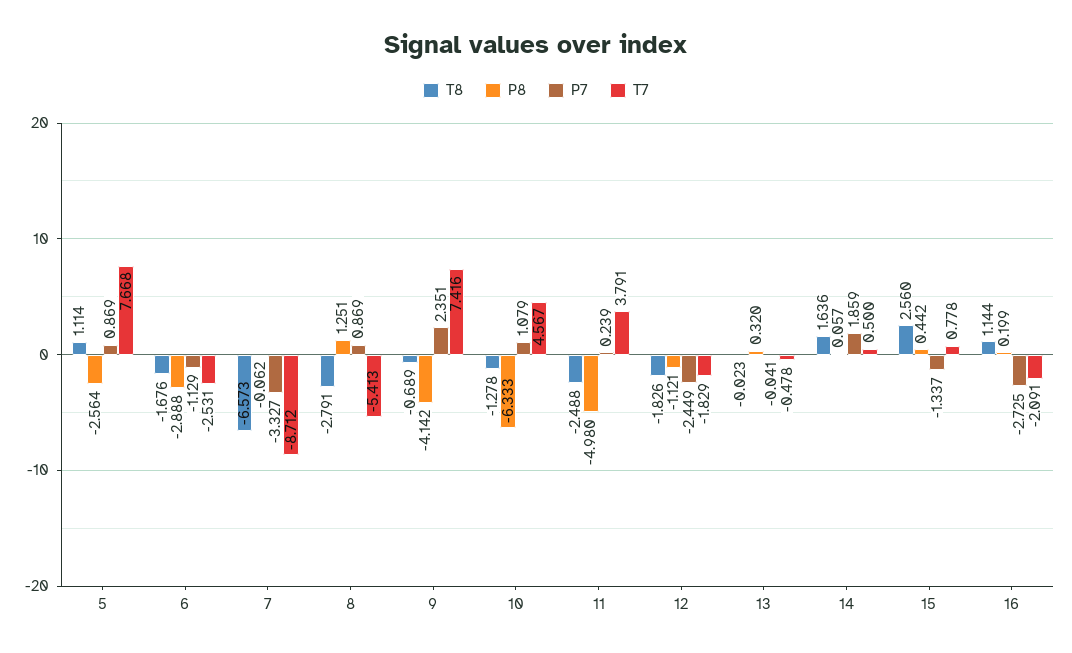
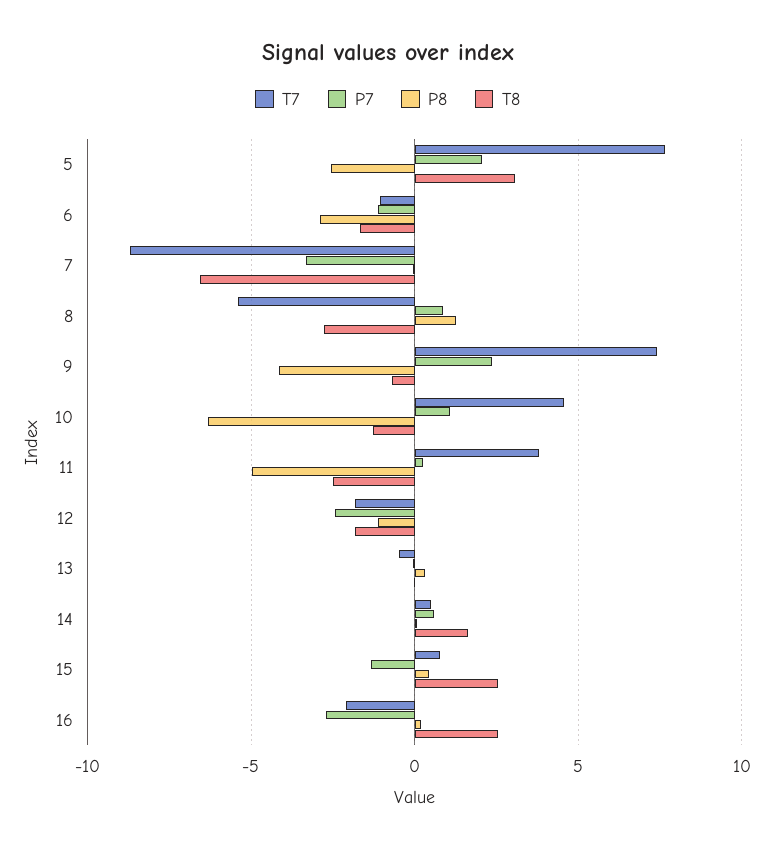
  {
    "T8": {
-     "5": 1.114,
+     "5": 3,
      "6": -1.676,
      "7": -6.573,
      "8": -2.791,
      "9": -0.689,
      "10": -1.278,
      "11": -2.488,
      "12": -1.826,
      "13": -0.023,
      "14": 1.636,
      "15": 2.56,
-     "16": 1.144
+     "16": 2.5
    },
    "P8": {
      "5": -2.564,
      "6": -2.888,
      "7": -0.062,
      "8": 1.251,
      "9": -4.142,
      "10": -6.333,
      "11": -4.98,
      "12": -1.121,
      "13": 0.32,
      "14": 0.057,
      "15": 0.442,
      "16": 0.199
    },
    "P7": {
-     "5": 0.869,
+     "5": 2,
      "6": -1.129,
      "7": -3.327,
      "8": 0.869,
      "9": 2.351,
      "10": 1.079,
      "11": 0.239,
      "12": -2.449,
      "13": -0.041,
-     "14": 1.859,
+     "14": 0.5,
      "15": -1.337,
      "16": -2.725
    },
    "T7": {
      "5": 7.668,
-     "6": -2.531,
+     "6": -1,
      "7": -8.712,
      "8": -5.413,
      "9": 7.416,
      "10": 4.567,
      "11": 3.791,
      "12": -1.829,
      "13": -0.478,
      "14": 0.5,
      "15": 0.778,
      "16": -2.091
    }
  }

